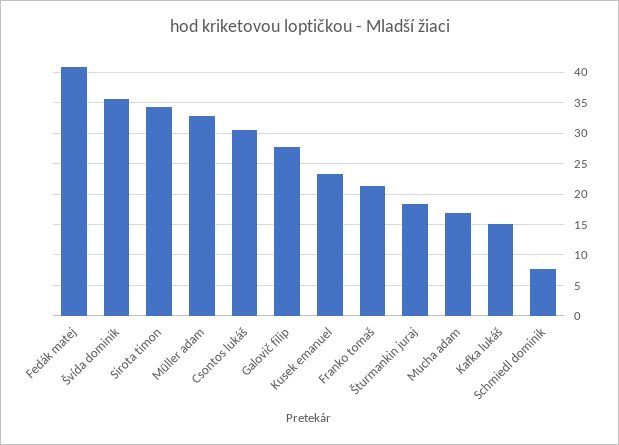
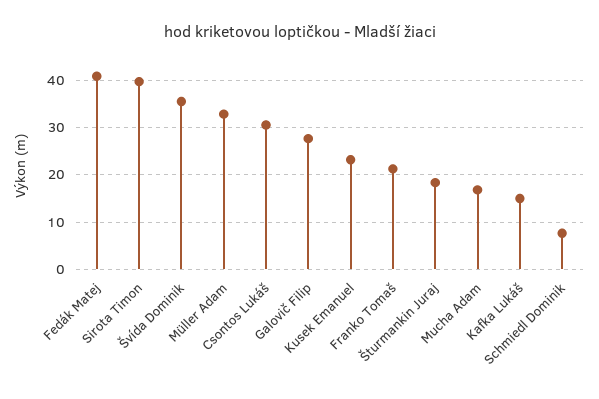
  {
    "Fedák matej": 41,
    "Švída dominik": 36,
-   "Sirota timon": 34,
+   "Sirota timon": 40,
    "Müller adam": 33,
    "Csontos lukáš": 31,
    "Galovič filip": 28,
    "Kusek emanuel": 23,
    "Franko tomaš": 21,
    "Šturmankin juraj": 18,
    "Mucha adam": 17,
    "Kafka lukáš": 15,
    "Schmiedl dominik": 8
  }

